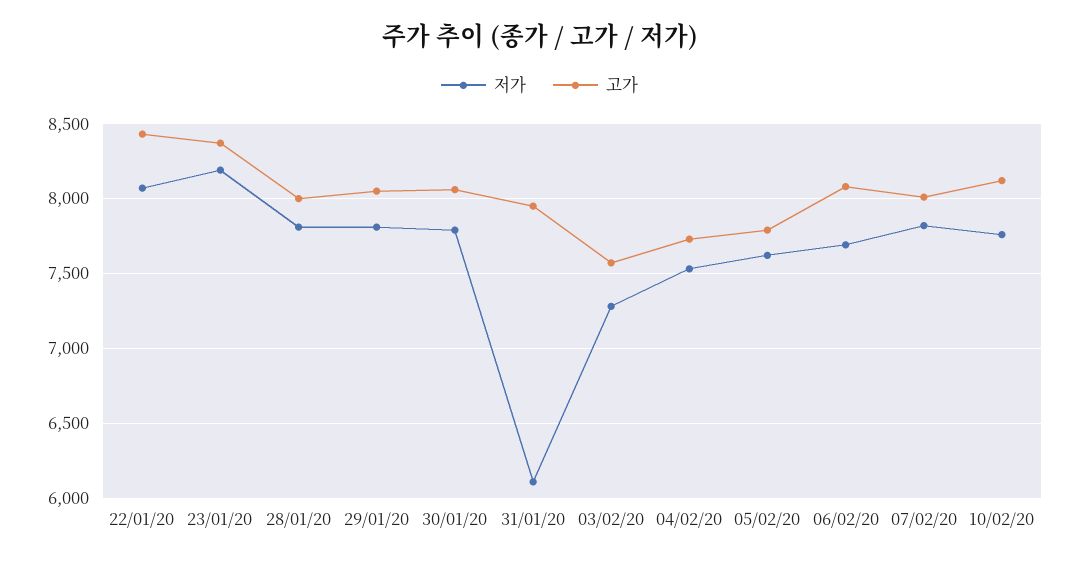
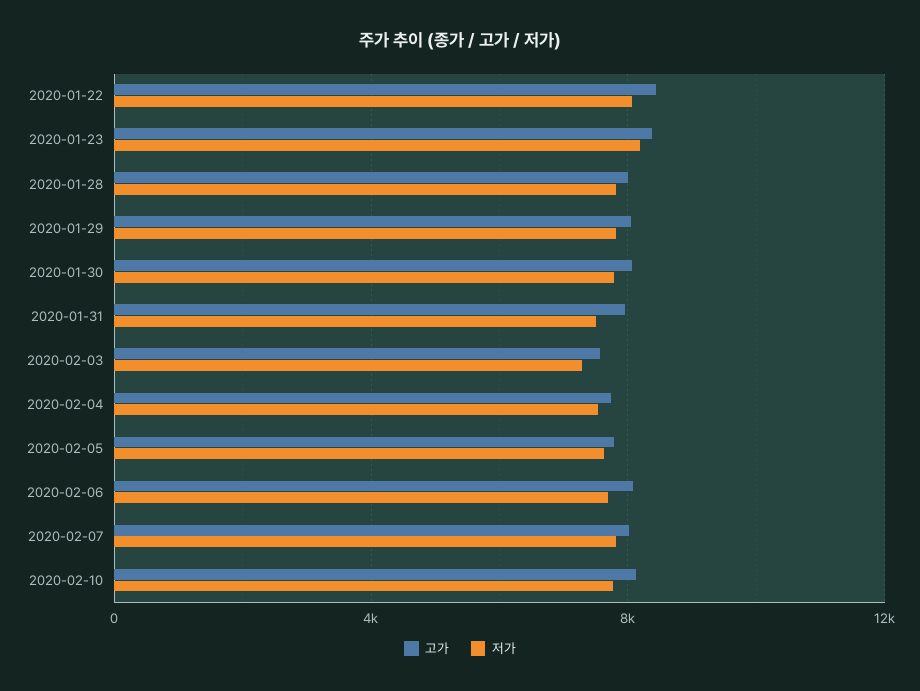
  {
    "저가": {
      "22/01/20": 8050,
      "23/01/20": 8200,
      "28/01/20": 7800,
      "29/01/20": 7800,
      "30/01/20": 7800,
-     "31/01/20": 6100,
+     "31/01/20": 7500,
      "03/02/20": 7300,
      "04/02/20": 7550,
      "05/02/20": 7600,
      "06/02/20": 7700,
      "07/02/20": 7800,
      "10/02/20": 7750
    },
    "고가": {
      "22/01/20": 8450,
      "23/01/20": 8350,
      "28/01/20": 8000,
      "29/01/20": 8050,
      "30/01/20": 8050,
      "31/01/20": 7950,
      "03/02/20": 7550,
      "04/02/20": 7750,
      "05/02/20": 7800,
      "06/02/20": 8100,
      "07/02/20": 8000,
      "10/02/20": 8100
    }
  }

